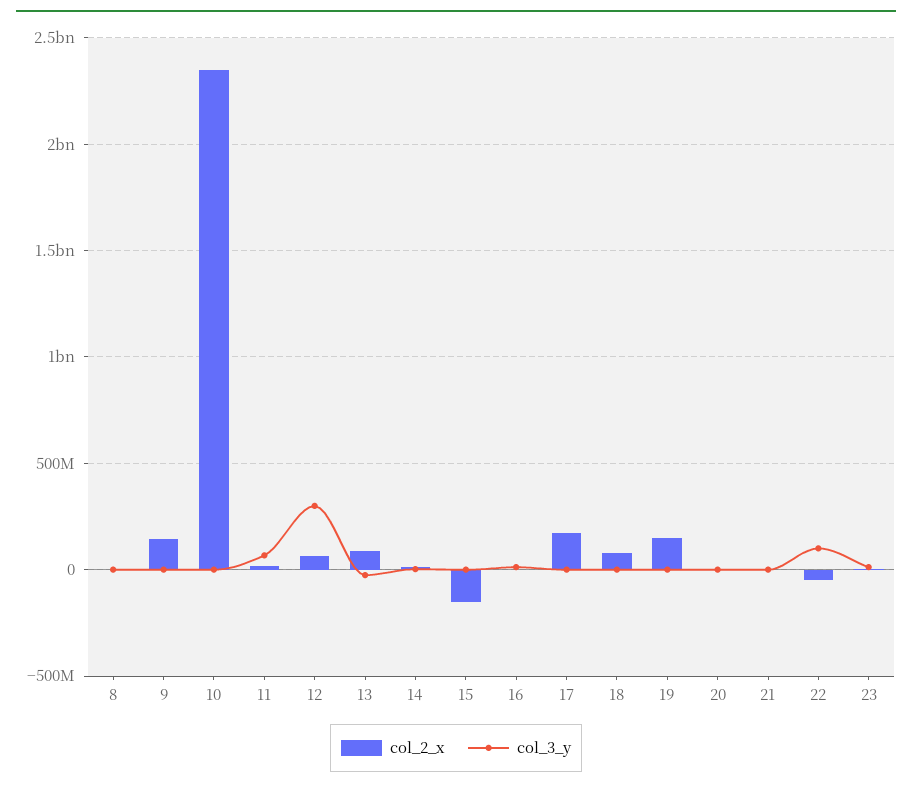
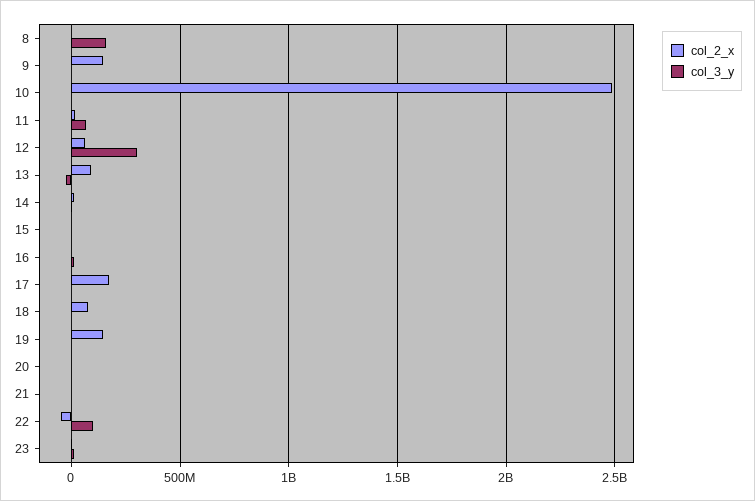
  {
    "col_2_x": {
      "8": 0,
      "9": 150000000,
-     "10": 2350000000,
+     "10": 2500000000,
      "11": 0,
      "12": 50000000,
      "13": 100000000,
      "14": 0,
-     "15": -150000000,
+     "15": 0,
      "16": 0,
      "17": 150000000,
      "18": 100000000,
      "19": 150000000,
      "20": 0,
      "21": 0,
      "22": -50000000,
      "23": 0
    },
    "col_3_y": {
-     "8": 0,
+     "8": 150000000,
      "9": 0,
      "10": 0,
      "11": 50000000,
      "12": 300000000,
      "13": -50000000,
      "14": 0,
      "15": 0,
      "16": 0,
      "17": 0,
      "18": 0,
      "19": 0,
      "20": 0,
      "21": 0,
      "22": 100000000,
      "23": 0
    }
  }

